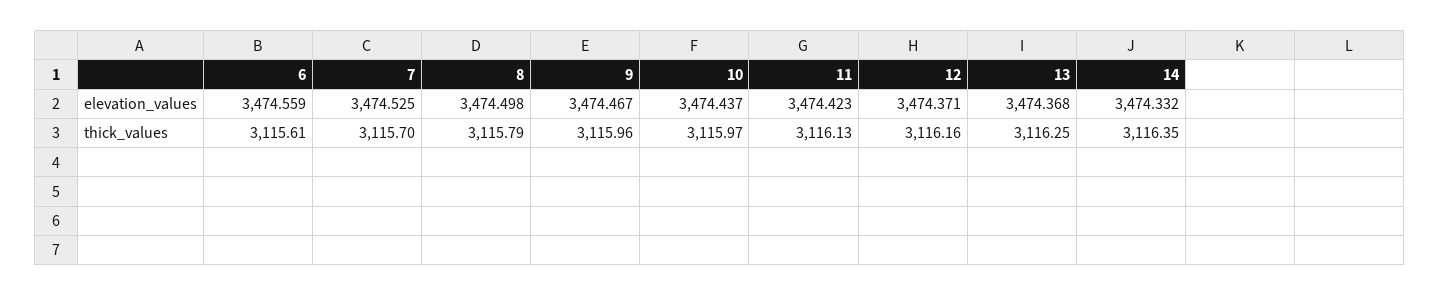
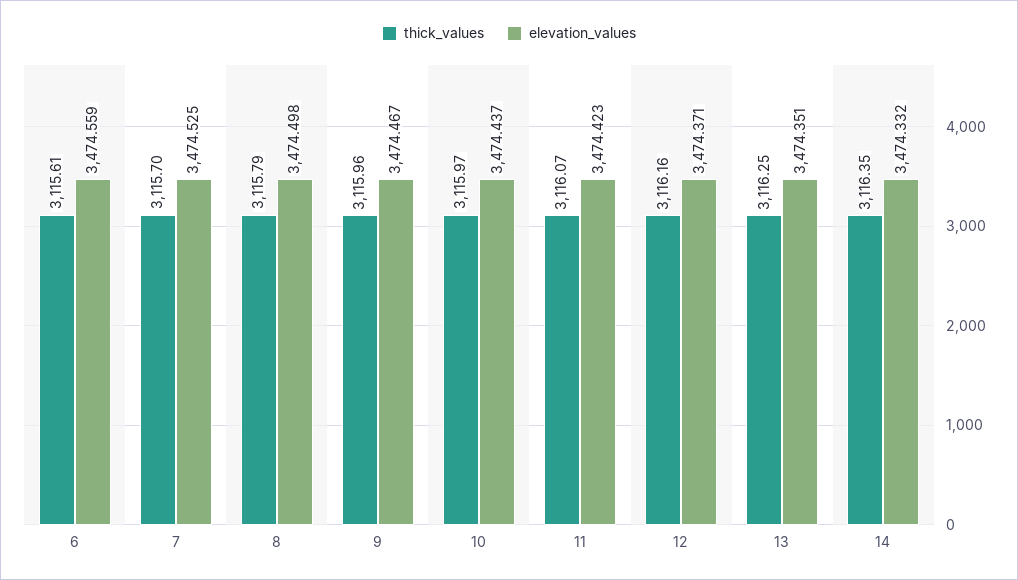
  {
    "elevation_values": {
      "6": 3474.559,
      "7": 3474.525,
      "8": 3474.498,
      "9": 3474.467,
      "10": 3474.437,
      "11": 3474.423,
      "12": 3474.371,
-     "13": 3474.368,
+     "13": 3474.351,
      "14": 3474.332
    },
    "thick_values": {
      "6": 3115.61,
      "7": 3115.7,
      "8": 3115.79,
      "9": 3115.96,
      "10": 3115.97,
-     "11": 3116.13,
+     "11": 3116.07,
      "12": 3116.16,
      "13": 3116.25,
      "14": 3116.35
    }
  }

